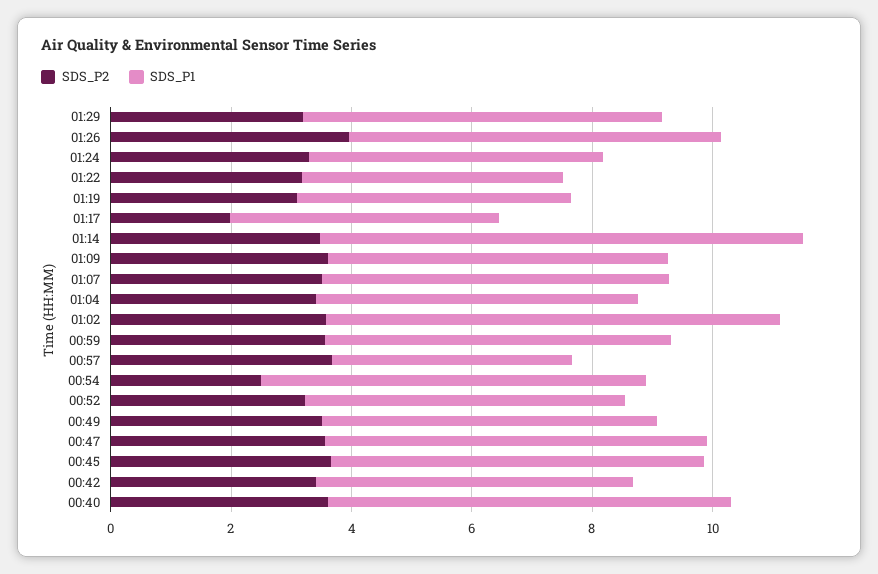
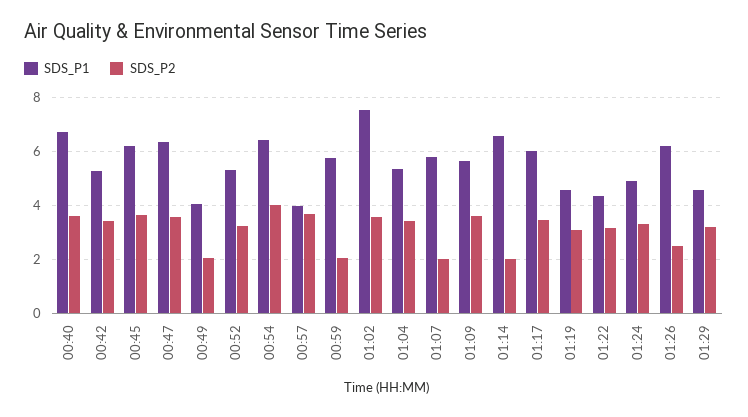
  {
    "SDS_P2": {
      "01:29": 3.25,
-     "01:26": 4,
+     "01:26": 2.5,
      "01:24": 3.25,
      "01:22": 3.25,
      "01:19": 3,
-     "01:17": 2,
+     "01:17": 3.5,
-     "01:14": 3.5,
+     "01:14": 2,
      "01:09": 3.5,
-     "01:07": 3.5,
+     "01:07": 2,
      "01:04": 3.5,
      "01:02": 3.5,
-     "00:59": 3.5,
+     "00:59": 2,
      "00:57": 3.75,
-     "00:54": 2.5,
+     "00:54": 4,
      "00:52": 3.25,
-     "00:49": 3.5,
+     "00:49": 2,
      "00:47": 3.5,
      "00:45": 3.75,
      "00:42": 3.5,
      "00:40": 3.5
    },
    "SDS_P1": {
-     "01:29": 6,
+     "01:29": 4.5,
      "01:26": 6.25,
      "01:24": 5,
      "01:22": 4.25,
      "01:19": 4.5,
-     "01:17": 4.5,
+     "01:17": 6,
-     "01:14": 8,
+     "01:14": 6.5,
      "01:09": 5.75,
      "01:07": 5.75,
      "01:04": 5.25,
      "01:02": 7.5,
      "00:59": 5.75,
      "00:57": 4,
      "00:54": 6.5,
      "00:52": 5.25,
-     "00:49": 5.5,
+     "00:49": 4,
      "00:47": 6.25,
      "00:45": 6.25,
      "00:42": 5.25,
      "00:40": 6.75
    }
  }

